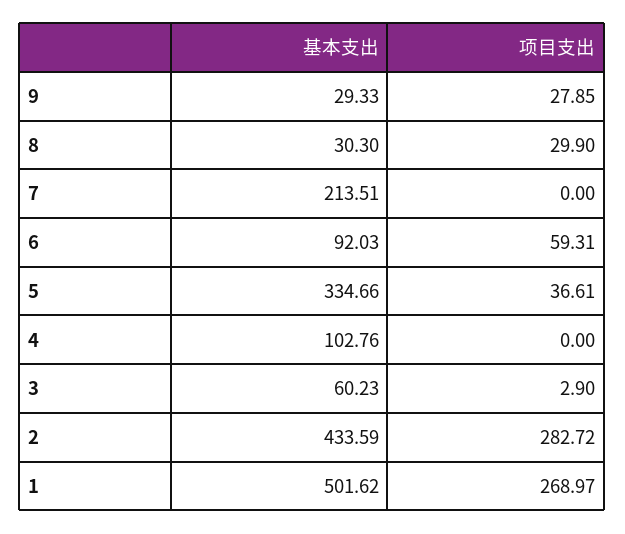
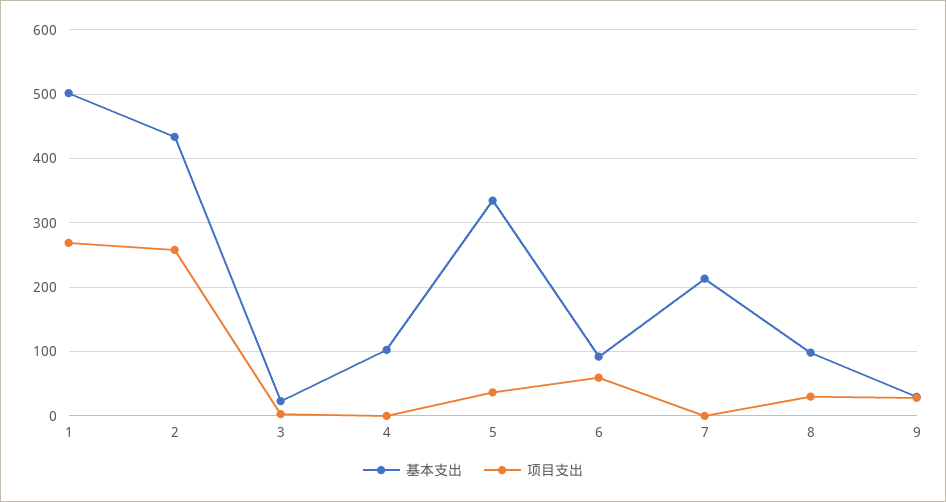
  {
    "基本支出": {
      "9": 29.33,
-     "8": 30.3,
+     "8": 100,
      "7": 213.51,
      "6": 92.03,
      "5": 334.66,
      "4": 102.76,
-     "3": 60.23,
+     "3": 20,
      "2": 433.59,
      "1": 501.62
    },
    "项目支出": {
      "9": 27.85,
      "8": 29.9,
      "7": 0,
      "6": 59.31,
      "5": 36.61,
      "4": 0,
      "3": 2.9,
-     "2": 282.72,
+     "2": 260,
      "1": 268.97
    }
  }

